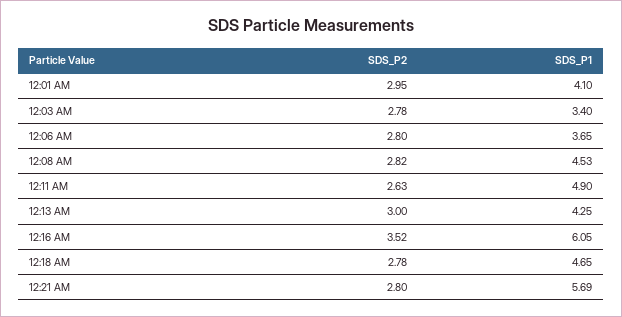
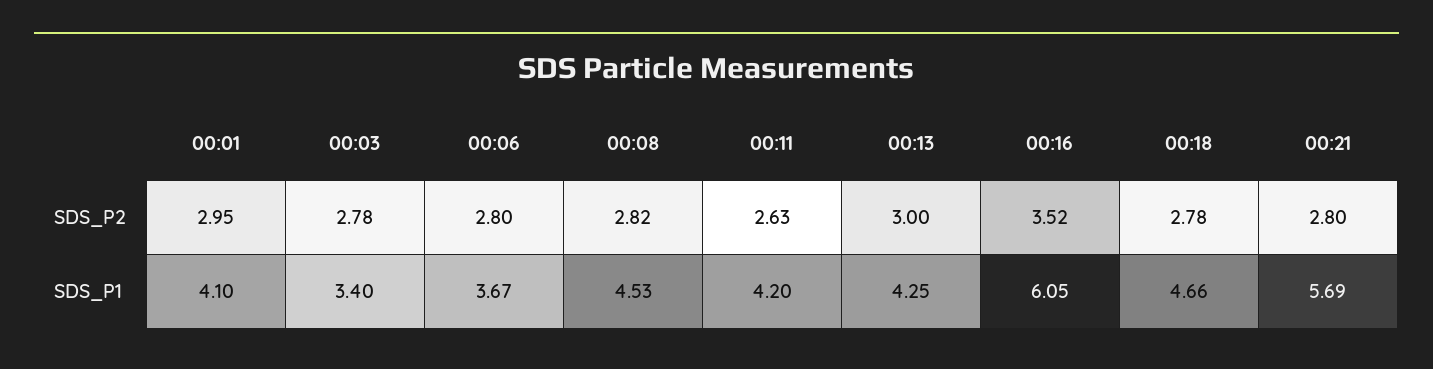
  {
    "SDS_P2": {
      "12:01 AM": 2.95,
      "12:03 AM": 2.78,
      "12:06 AM": 2.8,
      "12:08 AM": 2.82,
      "12:11 AM": 2.63,
      "12:13 AM": 3,
      "12:16 AM": 3.52,
      "12:18 AM": 2.78,
      "12:21 AM": 2.8
    },
    "SDS_P1": {
      "12:01 AM": 4.1,
      "12:03 AM": 3.4,
-     "12:06 AM": 3.65,
+     "12:06 AM": 3.67,
      "12:08 AM": 4.53,
-     "12:11 AM": 4.9,
+     "12:11 AM": 4.2,
      "12:13 AM": 4.25,
      "12:16 AM": 6.05,
-     "12:18 AM": 4.65,
+     "12:18 AM": 4.66,
      "12:21 AM": 5.69
    }
  }

